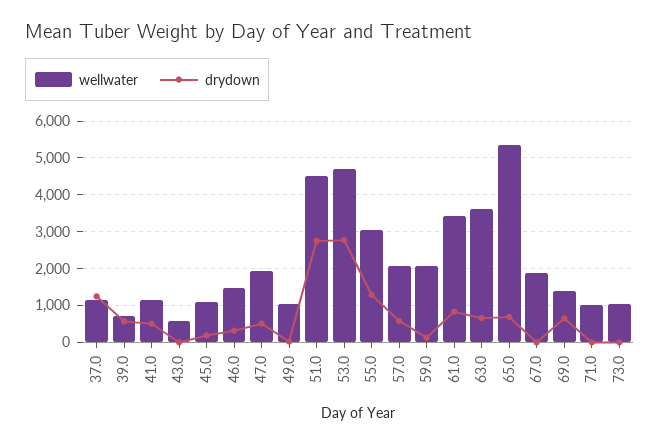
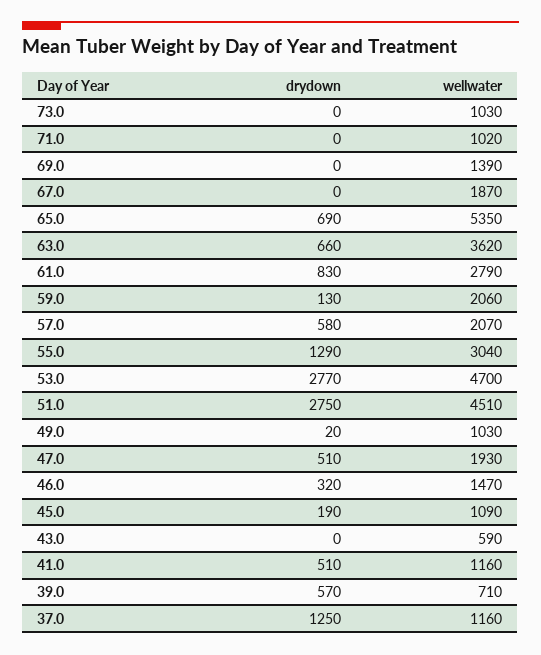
  {
    "wellwater": {
      "37.0": 1160,
      "39.0": 710,
      "41.0": 1160,
      "43.0": 590,
      "45.0": 1090,
      "46.0": 1470,
      "47.0": 1930,
      "49.0": 1030,
      "51.0": 4510,
      "53.0": 4700,
      "55.0": 3040,
      "57.0": 2070,
      "59.0": 2060,
-     "61.0": 3400,
+     "61.0": 2790,
      "63.0": 3620,
      "65.0": 5350,
      "67.0": 1870,
      "69.0": 1390,
      "71.0": 1020,
      "73.0": 1030
    },
    "drydown": {
      "37.0": 1250,
      "39.0": 570,
      "41.0": 510,
      "43.0": 0,
      "45.0": 190,
      "46.0": 320,
      "47.0": 510,
      "49.0": 20,
      "51.0": 2750,
      "53.0": 2770,
      "55.0": 1290,
      "57.0": 580,
      "59.0": 130,
      "61.0": 830,
      "63.0": 660,
      "65.0": 690,
      "67.0": 0,
-     "69.0": 600,
+     "69.0": 0,
      "71.0": 0,
      "73.0": 0
    }
  }

